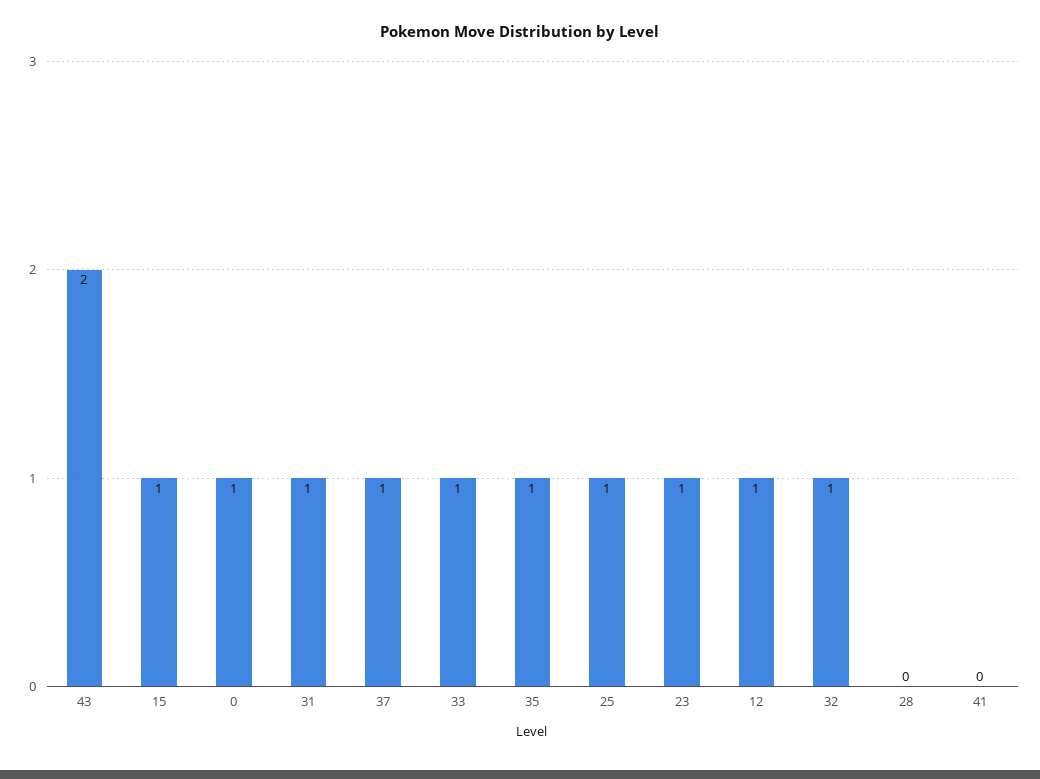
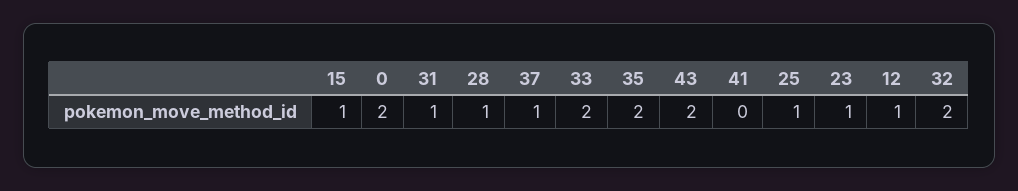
  {
    "43": 2,
    "15": 1,
-   "0": 1,
+   "0": 2,
    "31": 1,
    "37": 1,
-   "33": 1,
+   "33": 2,
-   "35": 1,
+   "35": 2,
    "25": 1,
    "23": 1,
    "12": 1,
-   "32": 1,
+   "32": 2,
-   "28": 0,
+   "28": 1,
    "41": 0
  }

